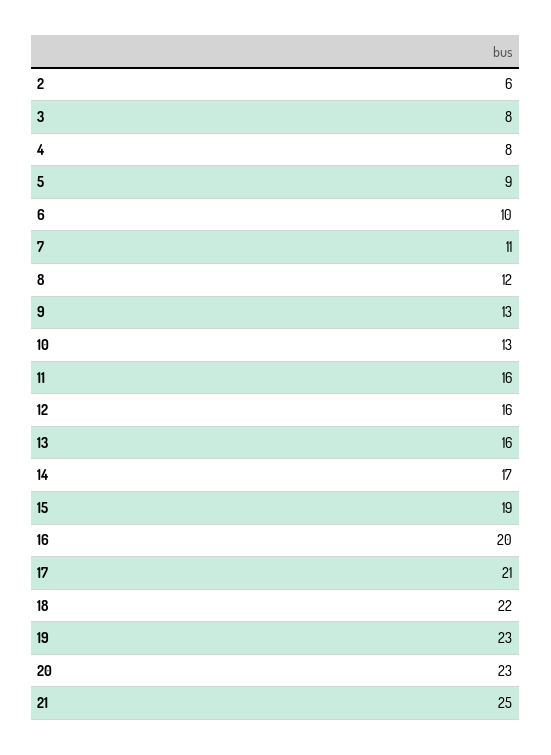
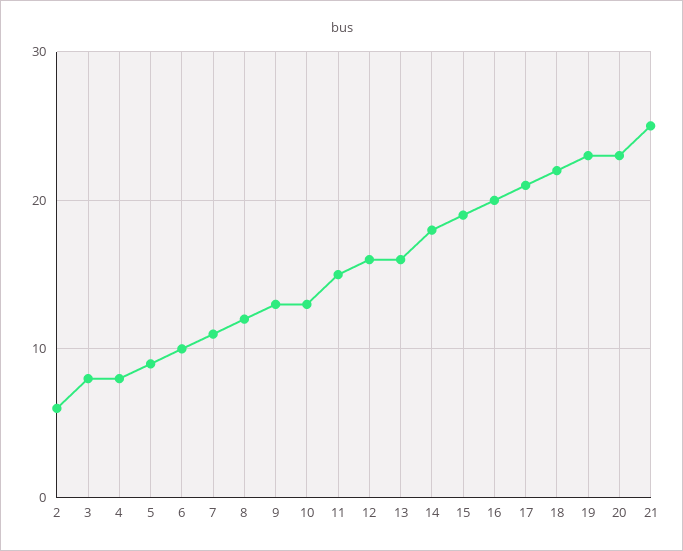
  {
    "2": 6,
    "3": 8,
    "4": 8,
    "5": 9,
    "6": 10,
    "7": 11,
    "8": 12,
    "9": 13,
    "10": 13,
-   "11": 16,
+   "11": 15,
    "12": 16,
    "13": 16,
-   "14": 17,
+   "14": 18,
    "15": 19,
    "16": 20,
    "17": 21,
    "18": 22,
    "19": 23,
    "20": 23,
    "21": 25
  }

